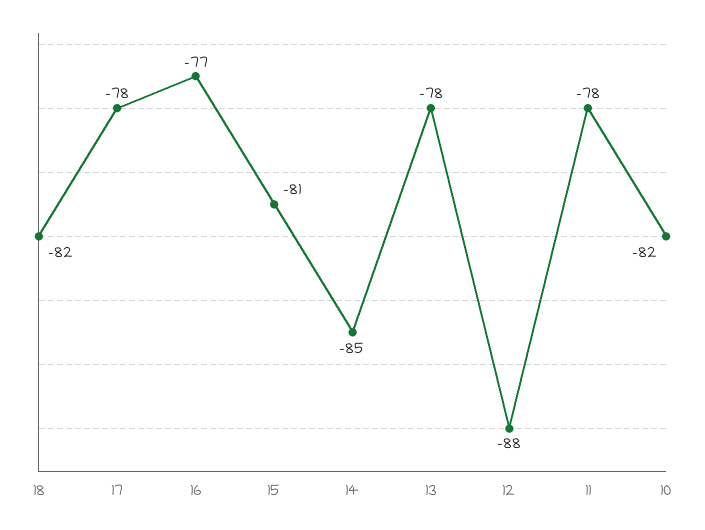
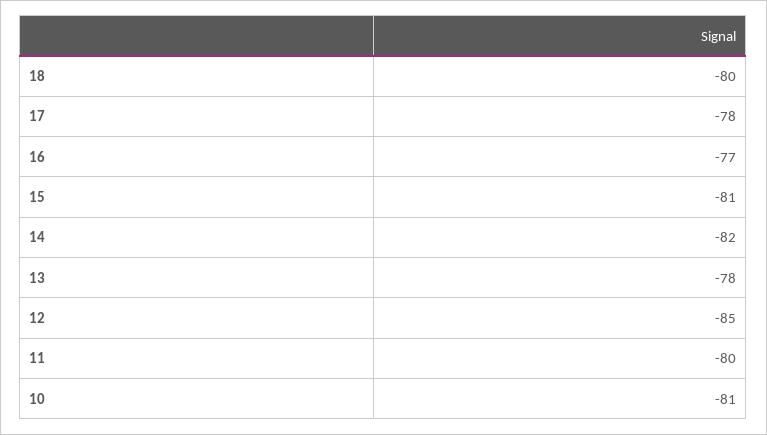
  {
-   "18": -82,
+   "18": -80,
    "17": -78,
    "16": -77,
    "15": -81,
-   "14": -85,
+   "14": -82,
    "13": -78,
-   "12": -88,
+   "12": -85,
-   "11": -78,
+   "11": -80,
-   "10": -82
+   "10": -81
  }

